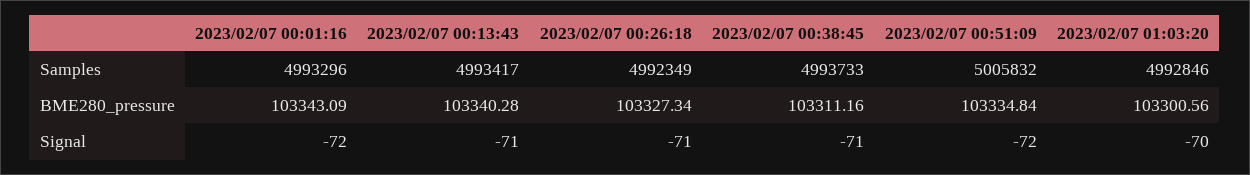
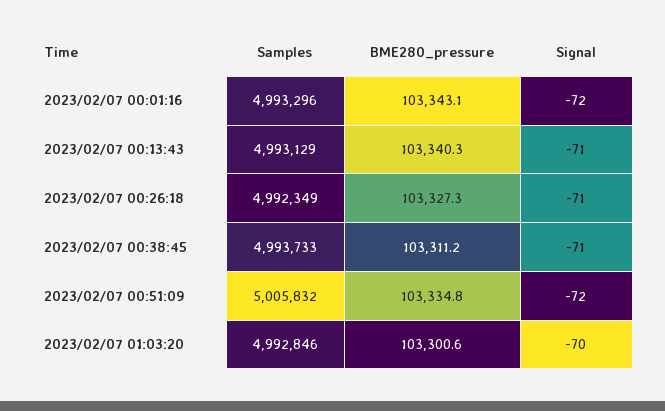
  {
    "2023/02/07 00:01:16": {
      "Samples": 4993296,
      "BME280_pressure": 103343.09,
      "Signal": -72
    },
    "2023/02/07 00:13:43": {
-     "Samples": 4993417,
+     "Samples": 4993129,
      "BME280_pressure": 103340.28,
      "Signal": -71
    },
    "2023/02/07 00:26:18": {
      "Samples": 4992349,
      "BME280_pressure": 103327.34,
      "Signal": -71
    },
    "2023/02/07 00:38:45": {
      "Samples": 4993733,
      "BME280_pressure": 103311.16,
      "Signal": -71
    },
    "2023/02/07 00:51:09": {
      "Samples": 5005832,
      "BME280_pressure": 103334.84,
      "Signal": -72
    },
    "2023/02/07 01:03:20": {
      "Samples": 4992846,
      "BME280_pressure": 103300.56,
      "Signal": -70
    }
  }

